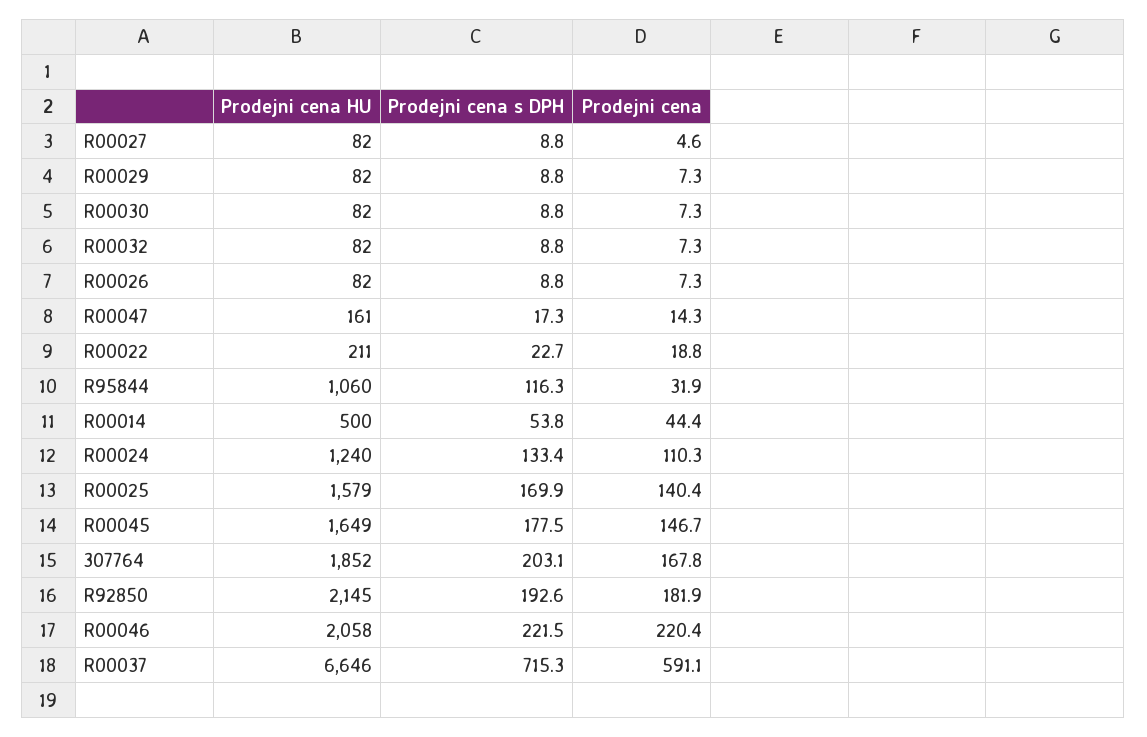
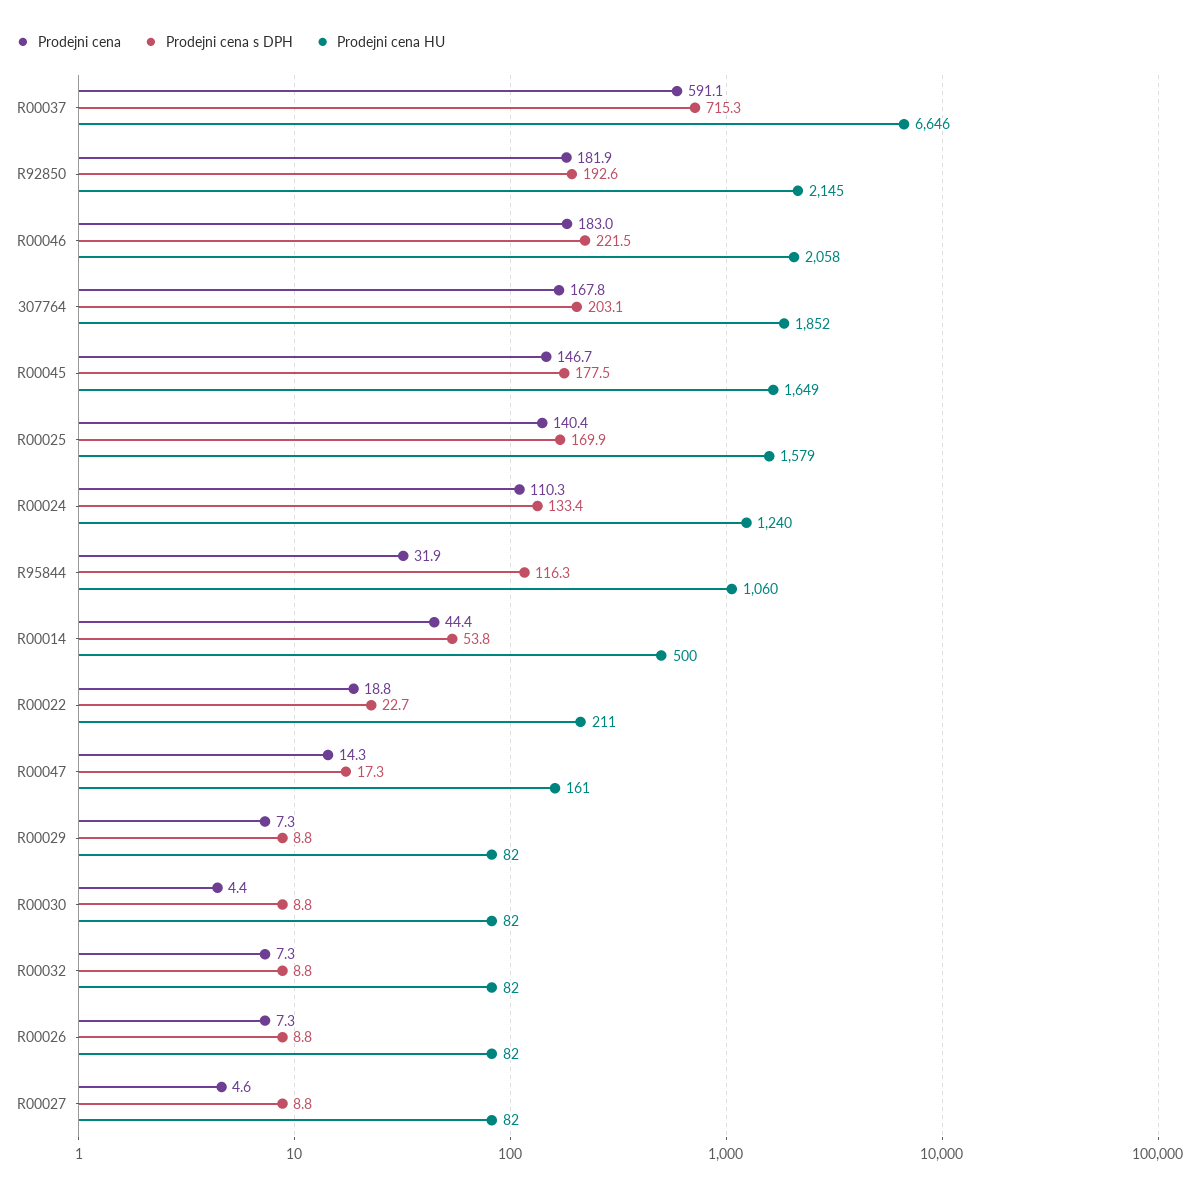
  {
    "Prodejni cena HU": {
      "R00027": 82,
      "R00029": 82,
      "R00030": 82,
      "R00032": 82,
      "R00026": 82,
      "R00047": 161,
      "R00022": 211,
      "R95844": 1060,
      "R00014": 500,
      "R00024": 1240,
      "R00025": 1579,
      "R00045": 1649,
      "307764": 1852,
      "R92850": 2145,
      "R00046": 2058,
      "R00037": 6646
    },
    "Prodejni cena s DPH": {
      "R00027": 8.8,
      "R00029": 8.8,
      "R00030": 8.8,
      "R00032": 8.8,
      "R00026": 8.8,
      "R00047": 17.3,
      "R00022": 22.7,
      "R95844": 116.3,
      "R00014": 53.8,
      "R00024": 133.4,
      "R00025": 169.9,
      "R00045": 177.5,
      "307764": 203.1,
      "R92850": 192.6,
      "R00046": 221.5,
      "R00037": 715.3
    },
    "Prodejni cena": {
      "R00027": 4.6,
      "R00029": 7.3,
-     "R00030": 7.3,
+     "R00030": 4.4,
      "R00032": 7.3,
      "R00026": 7.3,
      "R00047": 14.3,
      "R00022": 18.8,
      "R95844": 31.9,
      "R00014": 44.4,
      "R00024": 110.3,
      "R00025": 140.4,
      "R00045": 146.7,
      "307764": 167.8,
      "R92850": 181.9,
-     "R00046": 220.4,
+     "R00046": 183,
      "R00037": 591.1
    }
  }

